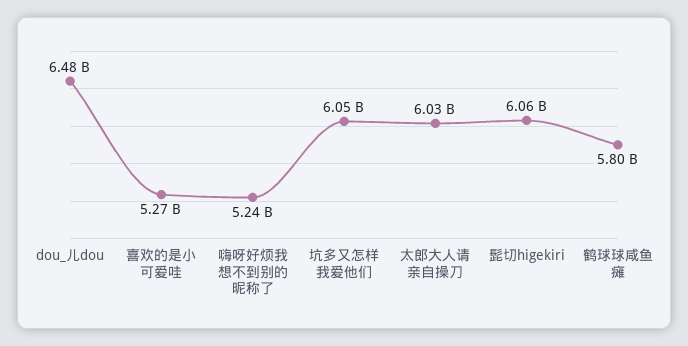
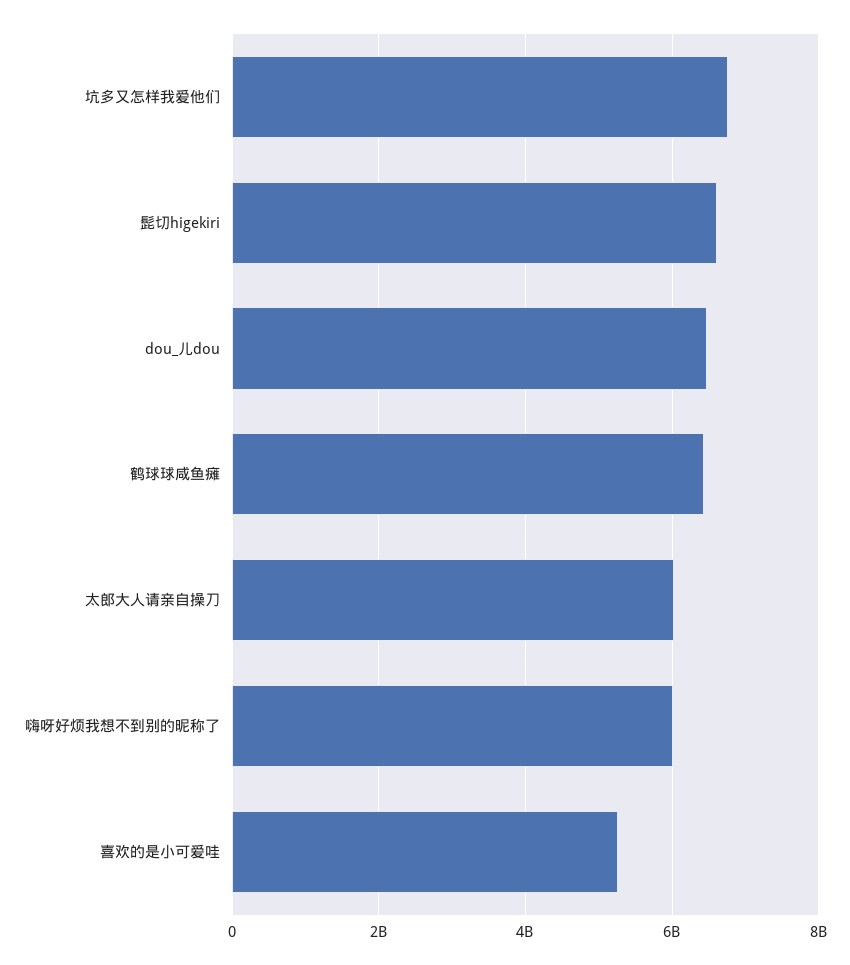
  {
    "dou_儿dou": 6480000000,
    "喜欢的是小可爱哇": 5270000000,
-   "嗨呀好烦我想不到别的昵称了": 5240000000,
+   "嗨呀好烦我想不到别的昵称了": 6000000000,
-   "坑多又怎样我爱他们": 6050000000,
+   "坑多又怎样我爱他们": 6800000000,
    "太郎大人请亲自操刀": 6030000000,
-   "髭切higekiri": 6060000000,
+   "髭切higekiri": 6600000000,
-   "鹤球球咸鱼瘫": 5800000000
+   "鹤球球咸鱼瘫": 6400000000
  }

